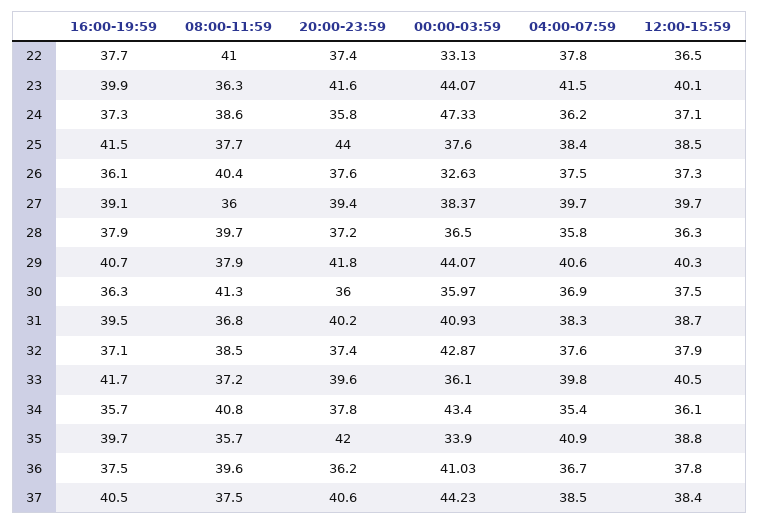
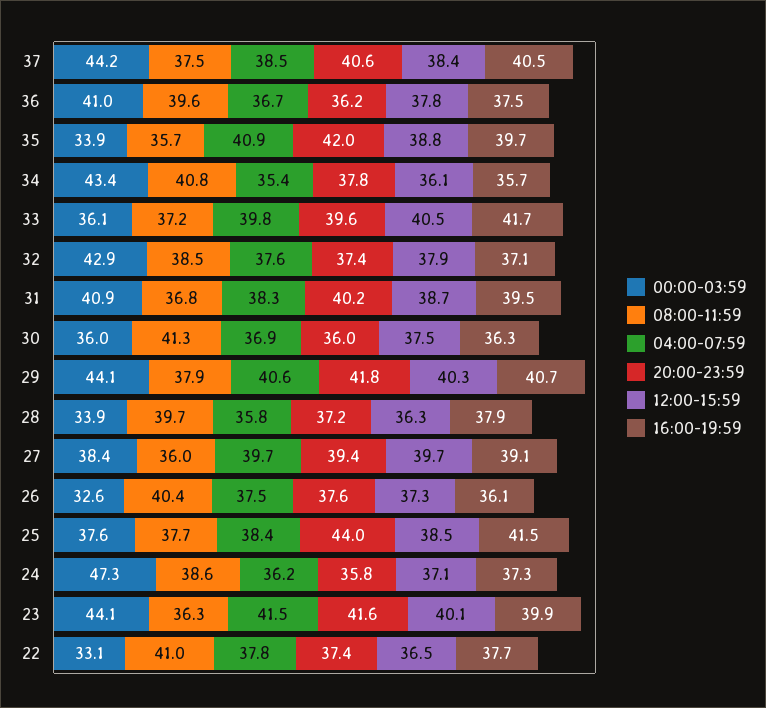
  {
    "16:00-19:59": {
      "22": 37.7,
      "23": 39.9,
      "24": 37.3,
      "25": 41.5,
      "26": 36.1,
      "27": 39.1,
      "28": 37.9,
      "29": 40.7,
      "30": 36.3,
      "31": 39.5,
      "32": 37.1,
      "33": 41.7,
      "34": 35.7,
      "35": 39.7,
      "36": 37.5,
      "37": 40.5
    },
    "08:00-11:59": {
      "22": 41,
      "23": 36.3,
      "24": 38.6,
      "25": 37.7,
      "26": 40.4,
      "27": 36,
      "28": 39.7,
      "29": 37.9,
      "30": 41.3,
      "31": 36.8,
      "32": 38.5,
      "33": 37.2,
      "34": 40.8,
      "35": 35.7,
      "36": 39.6,
      "37": 37.5
    },
    "20:00-23:59": {
      "22": 37.4,
      "23": 41.6,
      "24": 35.8,
      "25": 44,
      "26": 37.6,
      "27": 39.4,
      "28": 37.2,
      "29": 41.8,
      "30": 36,
      "31": 40.2,
      "32": 37.4,
      "33": 39.6,
      "34": 37.8,
      "35": 42,
      "36": 36.2,
      "37": 40.6
    },
    "00:00-03:59": {
      "22": 33.13,
      "23": 44.07,
      "24": 47.33,
      "25": 37.6,
      "26": 32.63,
      "27": 38.37,
-     "28": 36.5,
+     "28": 33.9,
      "29": 44.07,
      "30": 35.97,
      "31": 40.93,
      "32": 42.87,
      "33": 36.1,
      "34": 43.4,
      "35": 33.9,
      "36": 41.03,
      "37": 44.23
    },
    "04:00-07:59": {
      "22": 37.8,
      "23": 41.5,
      "24": 36.2,
      "25": 38.4,
      "26": 37.5,
      "27": 39.7,
      "28": 35.8,
      "29": 40.6,
      "30": 36.9,
      "31": 38.3,
      "32": 37.6,
      "33": 39.8,
      "34": 35.4,
      "35": 40.9,
      "36": 36.7,
      "37": 38.5
    },
    "12:00-15:59": {
      "22": 36.5,
      "23": 40.1,
      "24": 37.1,
      "25": 38.5,
      "26": 37.3,
      "27": 39.7,
      "28": 36.3,
      "29": 40.3,
      "30": 37.5,
      "31": 38.7,
      "32": 37.9,
      "33": 40.5,
      "34": 36.1,
      "35": 38.8,
      "36": 37.8,
      "37": 38.4
    }
  }

